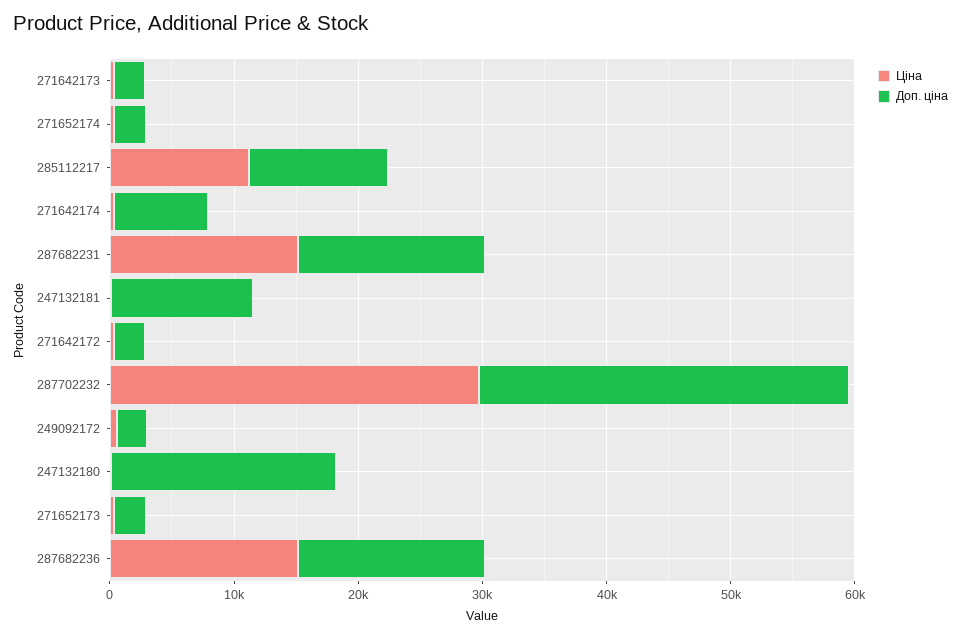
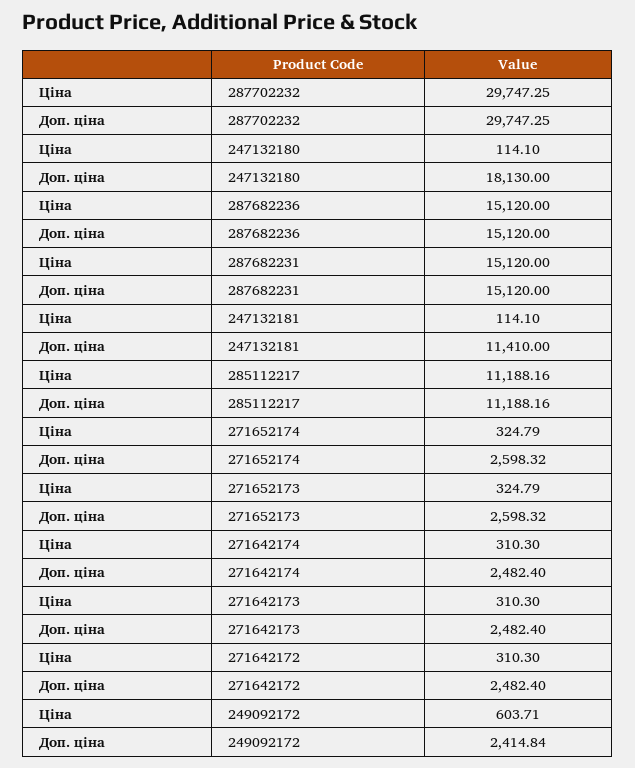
  {
    "Ціна": {
      "271642173": 310.3,
      "271652174": 324.79,
      "285112217": 11188.16,
      "271642174": 310.3,
      "287682231": 15120,
      "247132181": 114.1,
      "271642172": 310.3,
      "287702232": 29747.25,
      "249092172": 603.71,
      "247132180": 114.1,
      "271652173": 324.79,
      "287682236": 15120
    },
    "Доп. ціна": {
      "271642173": 2482.4,
      "271652174": 2598.32,
      "285112217": 11188.16,
-     "271642174": 8000,
+     "271642174": 2482.4,
      "287682231": 15120,
      "247132181": 11410,
      "271642172": 2482.4,
      "287702232": 29747.25,
      "249092172": 2414.84,
      "247132180": 18130,
      "271652173": 2598.32,
      "287682236": 15120
    }
  }

